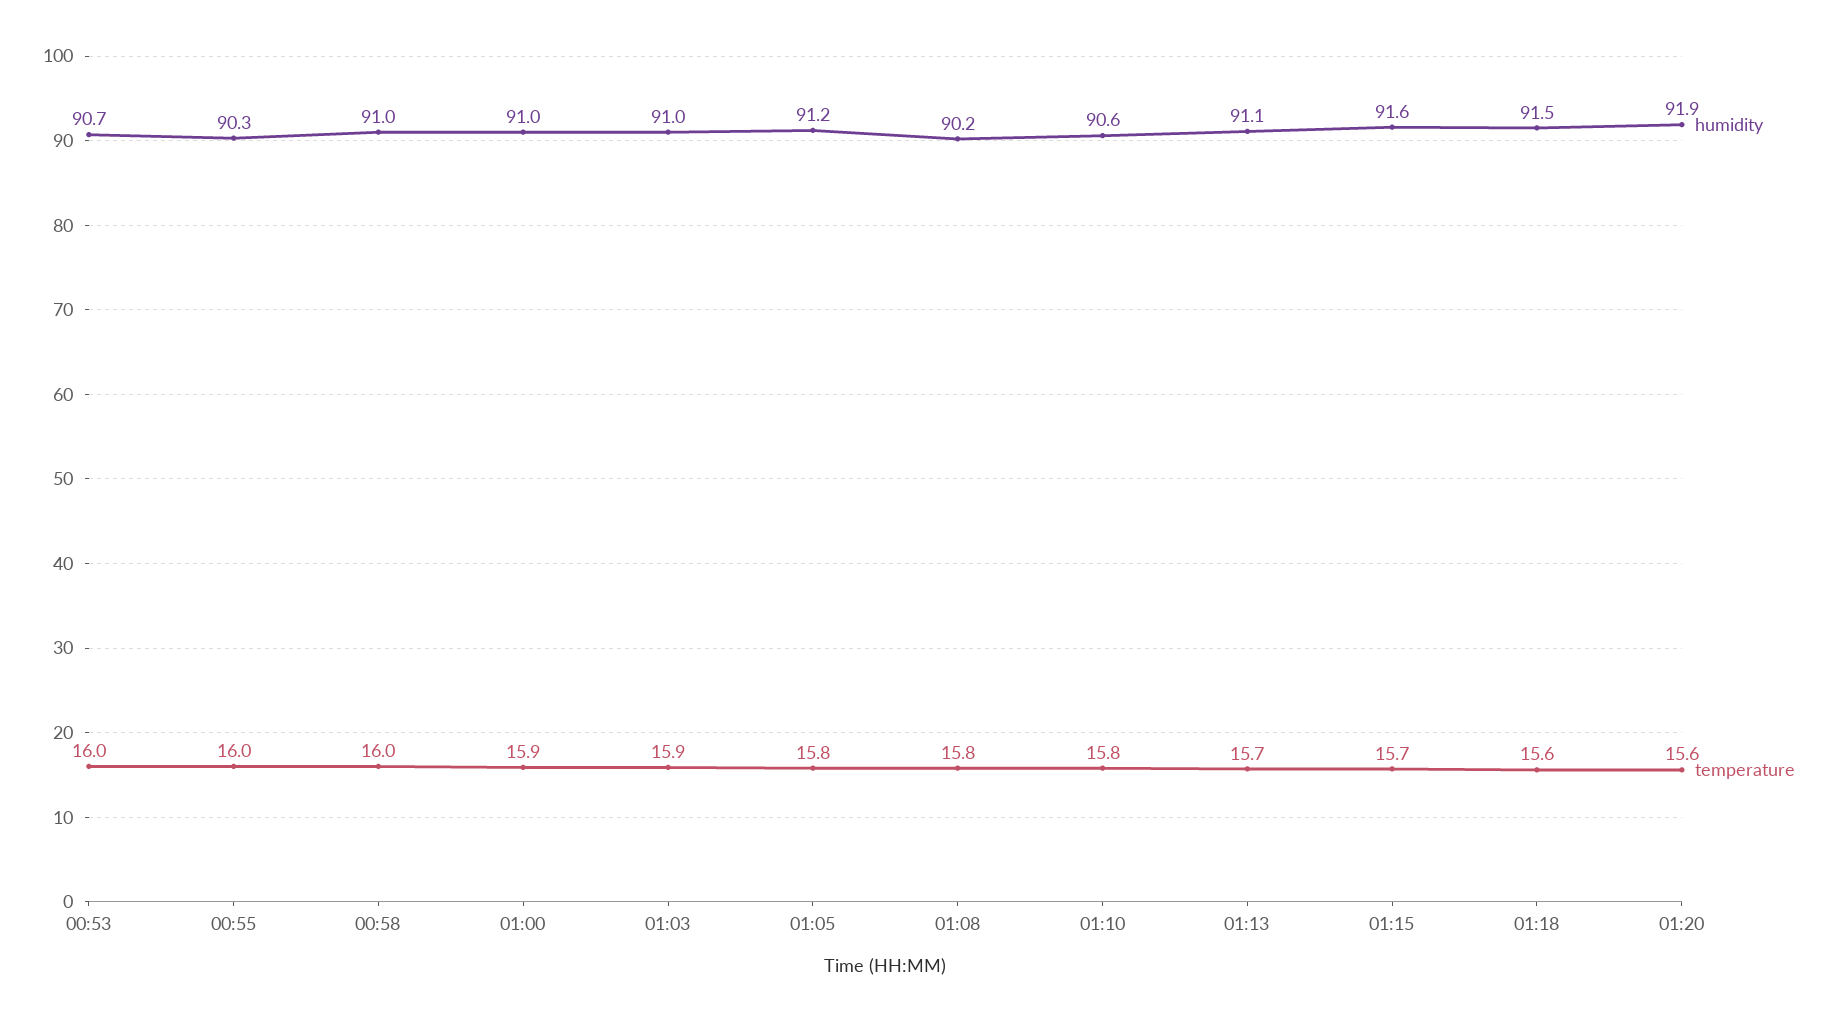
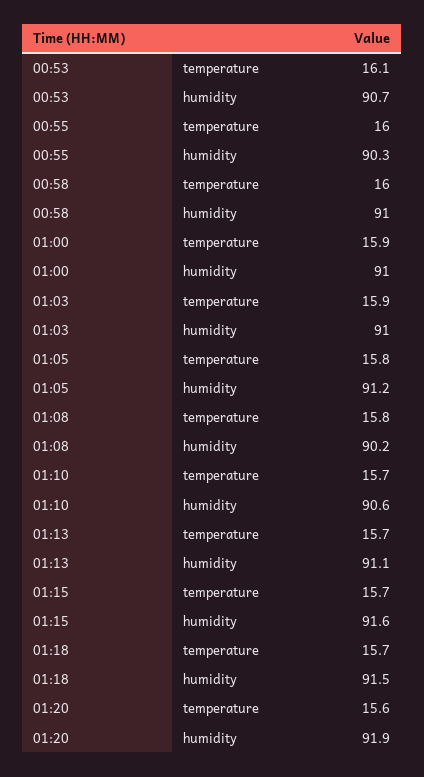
  {
    "humidity": {
      "00:53": 90.7,
      "00:55": 90.3,
      "00:58": 91,
      "01:00": 91,
      "01:03": 91,
      "01:05": 91.2,
      "01:08": 90.2,
      "01:10": 90.6,
      "01:13": 91.1,
      "01:15": 91.6,
      "01:18": 91.5,
      "01:20": 91.9
    },
    "temperature": {
-     "00:53": 16,
+     "00:53": 16.1,
      "00:55": 16,
      "00:58": 16,
      "01:00": 15.9,
      "01:03": 15.9,
      "01:05": 15.8,
      "01:08": 15.8,
-     "01:10": 15.8,
+     "01:10": 15.7,
      "01:13": 15.7,
      "01:15": 15.7,
-     "01:18": 15.6,
+     "01:18": 15.7,
      "01:20": 15.6
    }
  }

